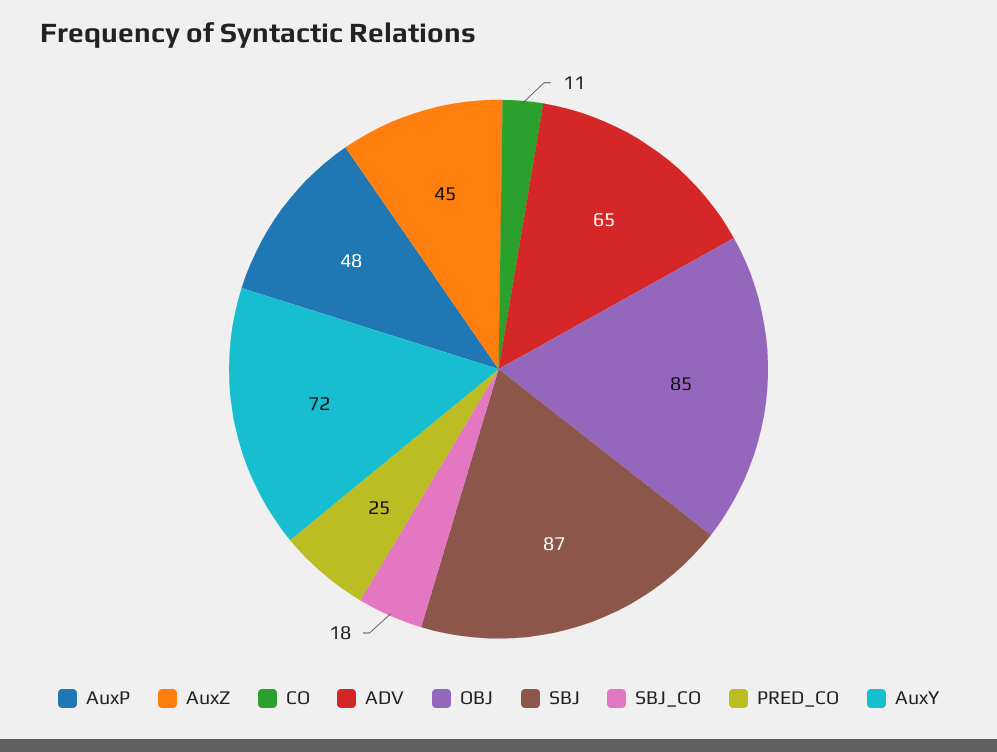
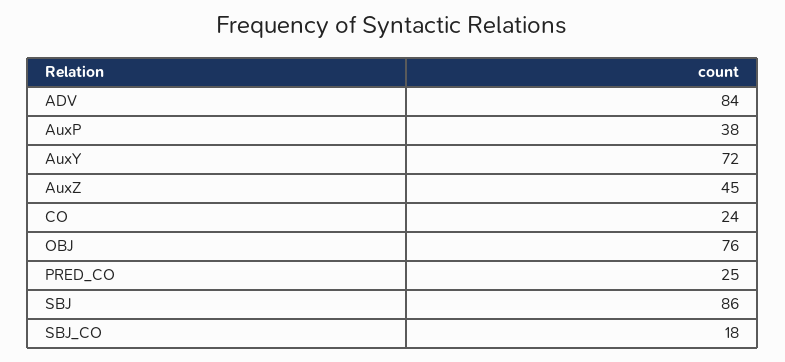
  {
-   "AuxP": 48,
+   "AuxP": 38,
    "AuxZ": 45,
-   "CO": 11,
+   "CO": 24,
-   "ADV": 65,
+   "ADV": 84,
-   "OBJ": 85,
+   "OBJ": 76,
-   "SBJ": 87,
+   "SBJ": 86,
    "SBJ_CO": 18,
    "PRED_CO": 25,
    "AuxY": 72
  }

